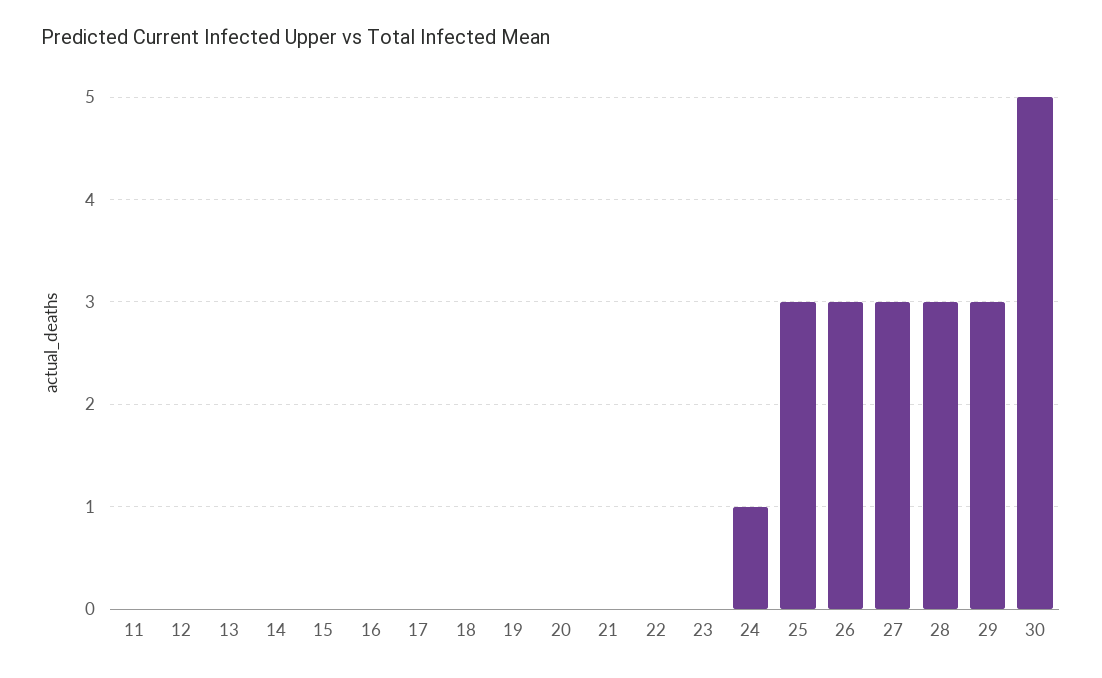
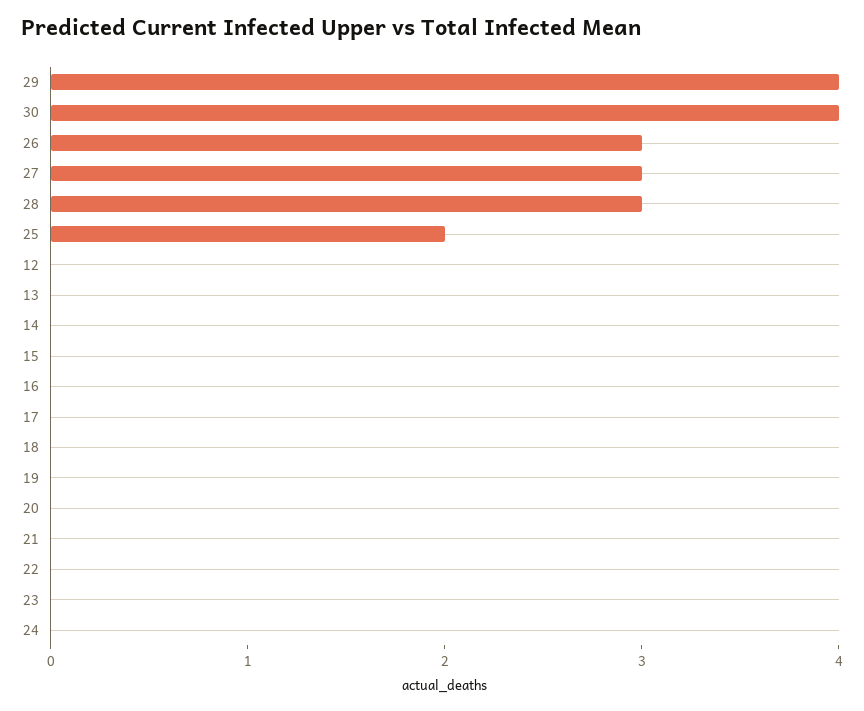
  {
-   "11": 0,
    "12": 0,
    "13": 0,
    "14": 0,
    "15": 0,
    "16": 0,
    "17": 0,
    "18": 0,
    "19": 0,
    "20": 0,
    "21": 0,
    "22": 0,
    "23": 0,
-   "24": 1,
+   "24": 0,
-   "25": 3,
+   "25": 2,
    "26": 3,
    "27": 3,
    "28": 3,
-   "29": 3,
+   "29": 4,
-   "30": 5
+   "30": 4
  }

